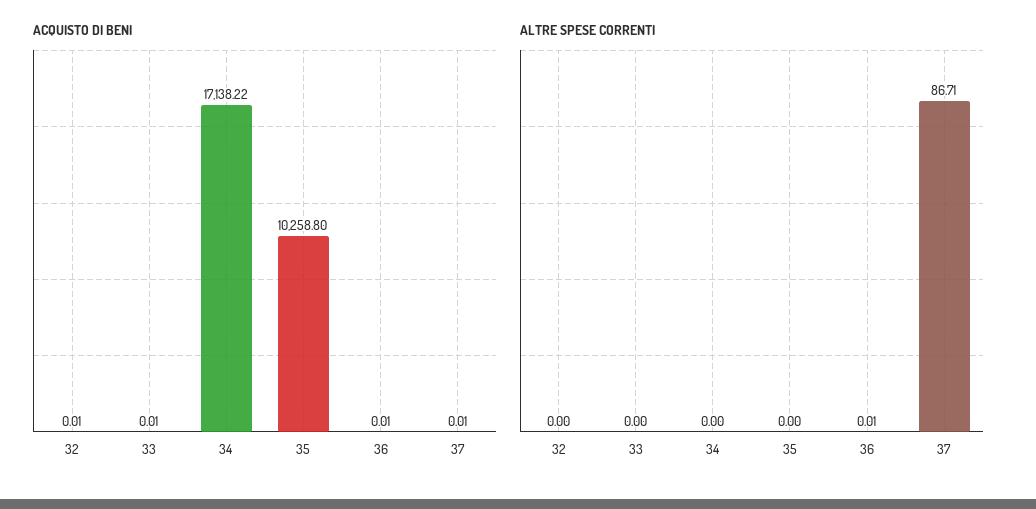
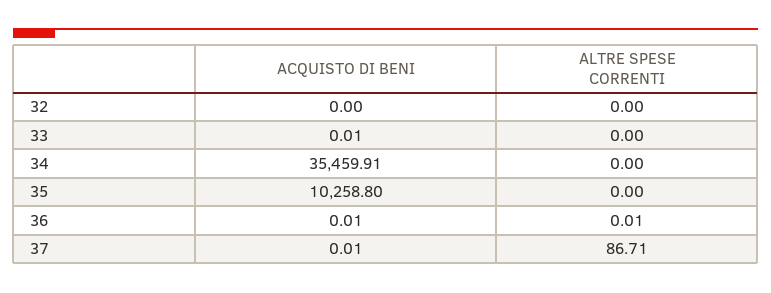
  {
    "ACQUISTO DI BENI": {
-     "32": 0.01,
+     "32": 0,
      "33": 0.01,
-     "34": 17138.22,
+     "34": 35459.91,
      "35": 10258.8,
      "36": 0.01,
      "37": 0.01
    },
    "ALTRE SPESE CORRENTI": {
      "32": 0,
      "33": 0,
      "34": 0,
      "35": 0,
      "36": 0.01,
      "37": 86.71
    }
  }

